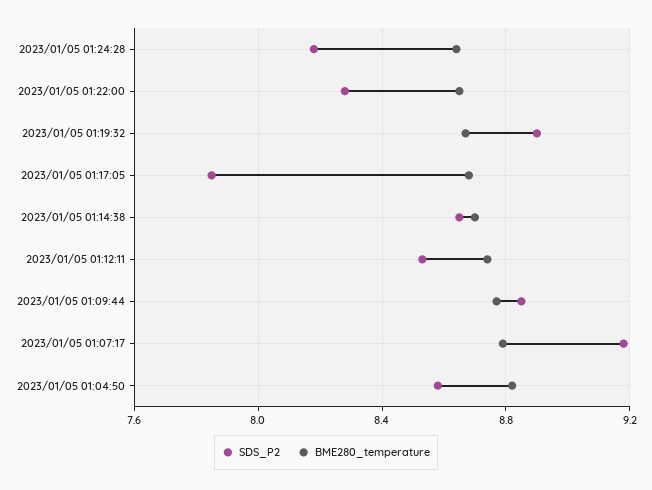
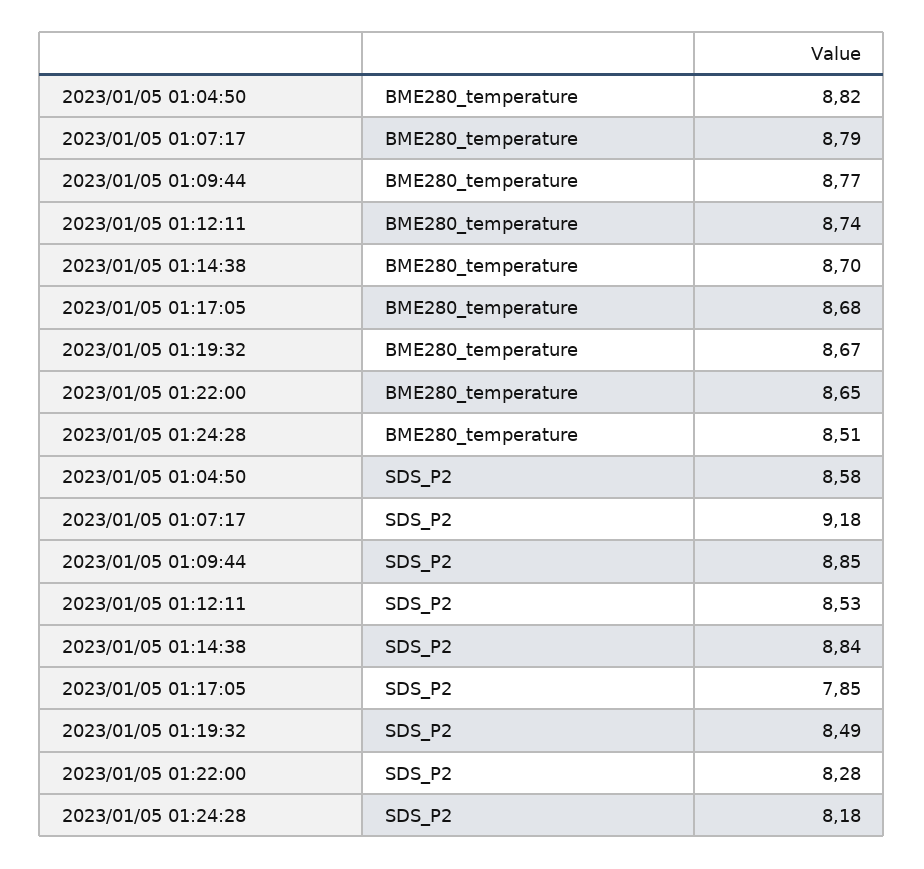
  {
    "SDS_P2": {
      "2023/01/05 01:24:28": 8.18,
      "2023/01/05 01:22:00": 8.28,
-     "2023/01/05 01:19:32": 8.9,
+     "2023/01/05 01:19:32": 8.49,
      "2023/01/05 01:17:05": 7.85,
-     "2023/01/05 01:14:38": 8.65,
+     "2023/01/05 01:14:38": 8.84,
      "2023/01/05 01:12:11": 8.53,
      "2023/01/05 01:09:44": 8.85,
      "2023/01/05 01:07:17": 9.18,
      "2023/01/05 01:04:50": 8.58
    },
    "BME280_temperature": {
-     "2023/01/05 01:24:28": 8.65,
+     "2023/01/05 01:24:28": 8.51,
      "2023/01/05 01:22:00": 8.65,
      "2023/01/05 01:19:32": 8.67,
      "2023/01/05 01:17:05": 8.68,
      "2023/01/05 01:14:38": 8.7,
      "2023/01/05 01:12:11": 8.74,
      "2023/01/05 01:09:44": 8.77,
      "2023/01/05 01:07:17": 8.79,
      "2023/01/05 01:04:50": 8.82
    }
  }

